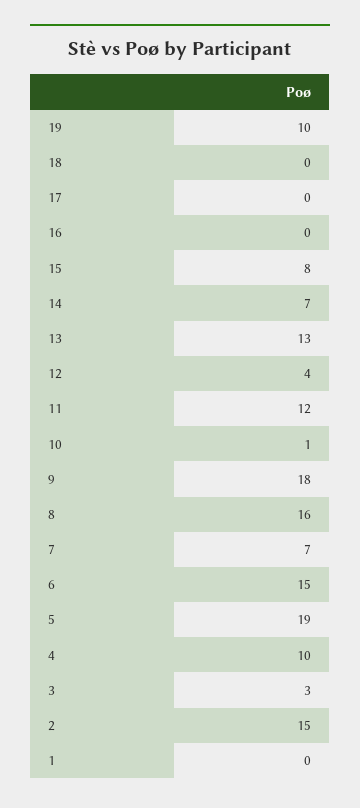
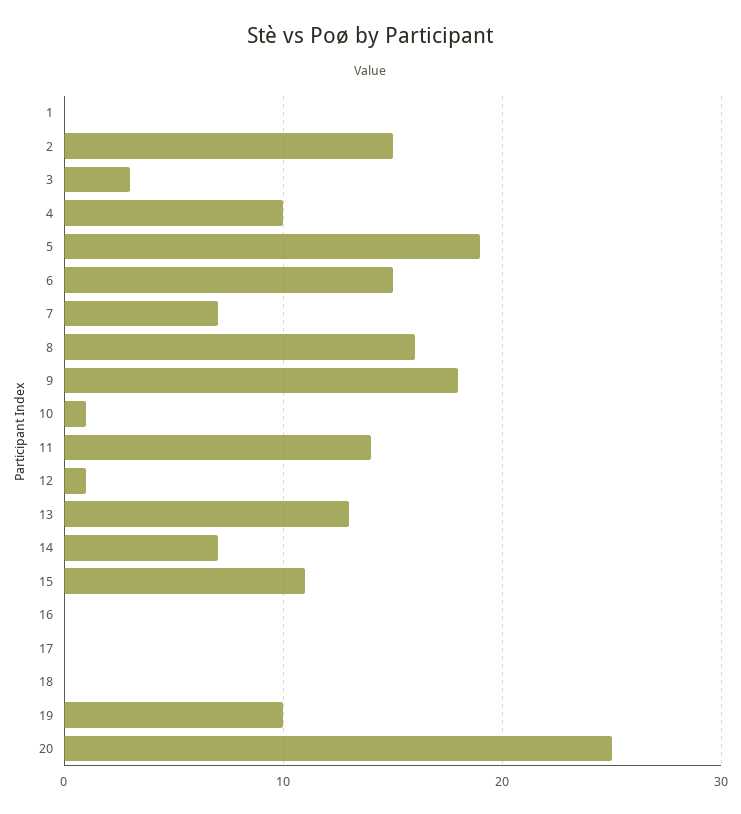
  {
    "19": 10,
    "18": 0,
    "17": 0,
    "16": 0,
-   "15": 8,
+   "15": 11,
    "14": 7,
    "13": 13,
-   "12": 4,
+   "12": 1,
-   "11": 12,
+   "11": 14,
    "10": 1,
    "9": 18,
    "8": 16,
    "7": 7,
    "6": 15,
    "5": 19,
    "4": 10,
    "3": 3,
    "2": 15,
-   "1": 0
+   "1": 0,
+   "20": 25
  }

